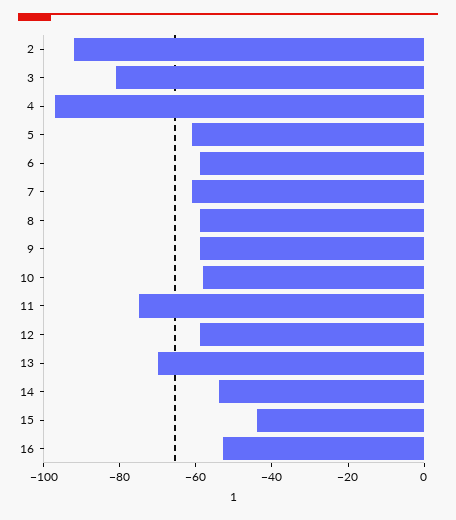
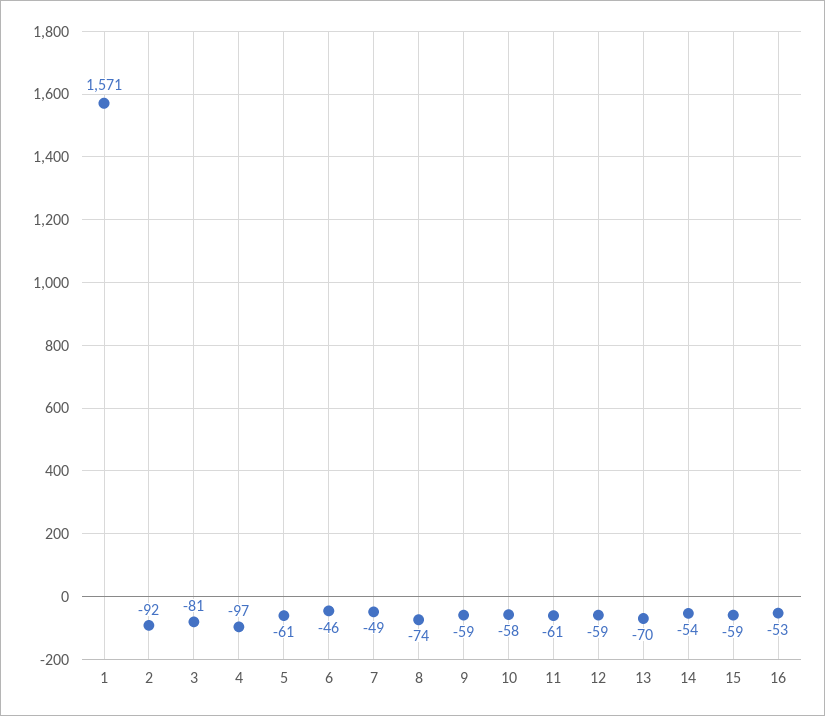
  {
    "2": -92,
    "3": -81,
    "4": -97,
    "5": -61,
-   "6": -60,
+   "6": -46,
-   "7": -60,
+   "7": -49,
-   "8": -60,
+   "8": -74,
    "9": -59,
    "10": -58,
-   "11": -75,
+   "11": -61,
    "12": -59,
    "13": -70,
    "14": -54,
-   "15": -45,
+   "15": -59,
-   "16": -53
+   "16": -53,
+   "1": 1571
  }

